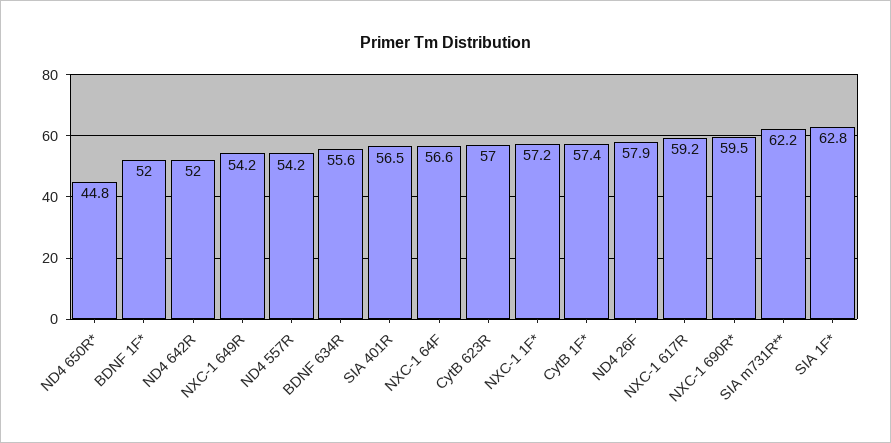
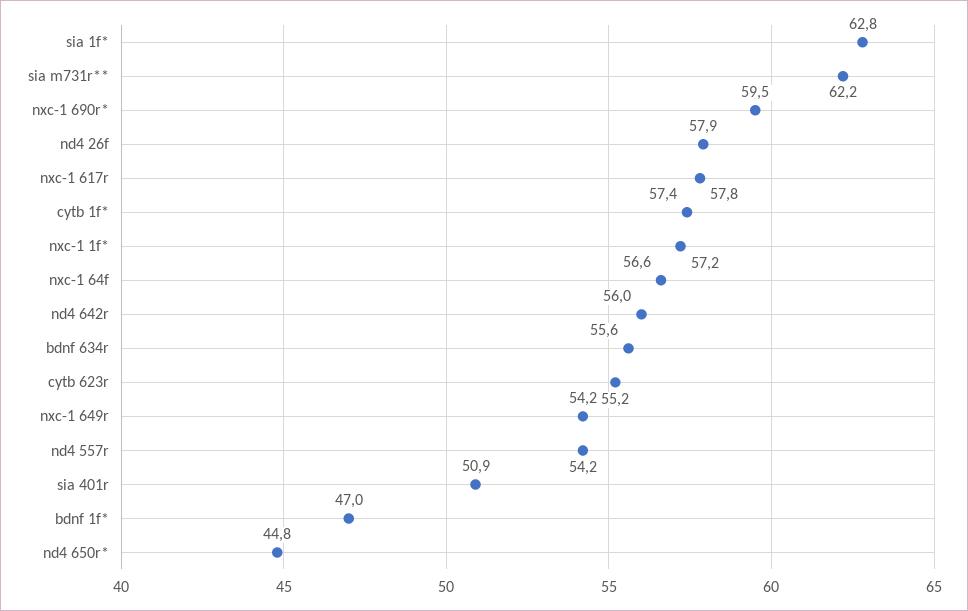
  {
    "ND4 650R*": 44.8,
-   "BDNF 1F*": 52,
+   "BDNF 1F*": 47,
-   "ND4 642R": 52,
+   "ND4 642R": 56,
    "NXC-1 649R": 54.2,
    "ND4 557R": 54.2,
    "BDNF 634R": 55.6,
-   "SIA 401R": 56.5,
+   "SIA 401R": 50.9,
    "NXC-1 64F": 56.6,
-   "CytB 623R": 57,
+   "CytB 623R": 55.2,
    "NXC-1 1F*": 57.2,
    "CytB 1F*": 57.4,
    "ND4 26F": 57.9,
-   "NXC-1 617R": 59.2,
+   "NXC-1 617R": 57.8,
    "NXC-1 690R*": 59.5,
    "SIA m731R**": 62.2,
    "SIA 1F*": 62.8
  }

